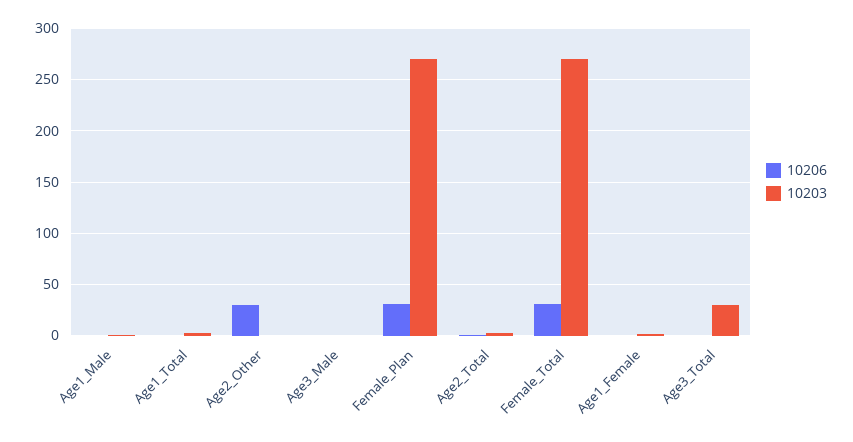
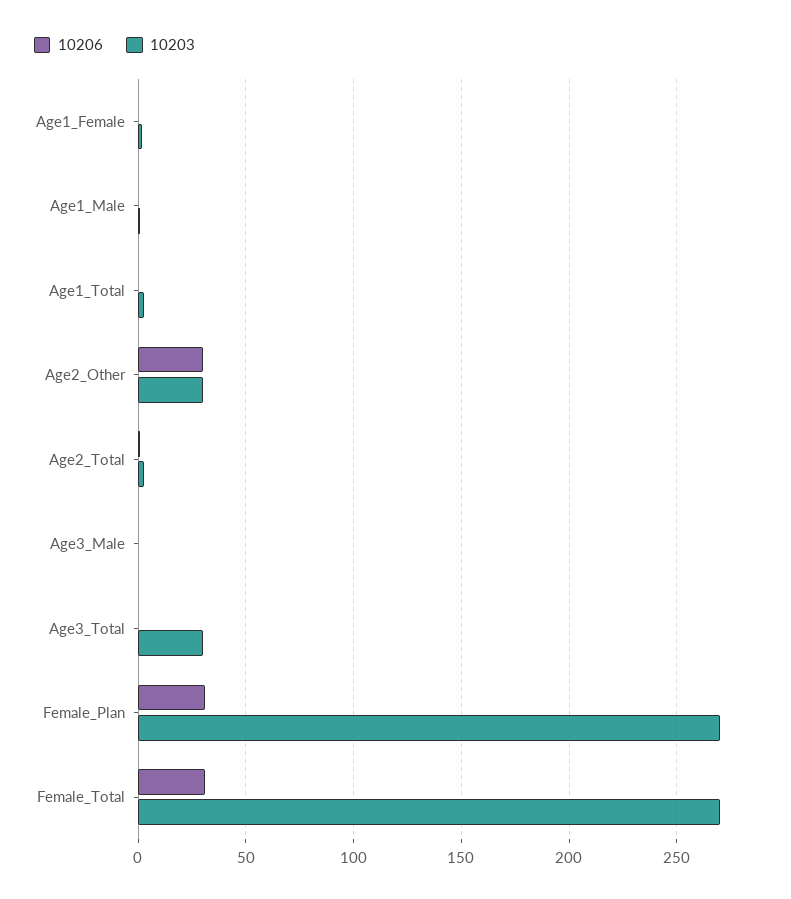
  {
    "10206": {
      "Age1_Male": 0,
      "Age1_Total": 0,
      "Age2_Other": 30,
      "Age3_Male": 0,
      "Female_Plan": 30,
      "Age2_Total": 0,
      "Female_Total": 30,
      "Age1_Female": 0,
      "Age3_Total": 0
    },
    "10203": {
      "Age1_Male": 0,
      "Age1_Total": 5,
-     "Age2_Other": 0,
+     "Age2_Other": 30,
      "Age3_Male": 0,
      "Female_Plan": 270,
      "Age2_Total": 5,
      "Female_Total": 270,
      "Age1_Female": 0,
      "Age3_Total": 30
    }
  }

